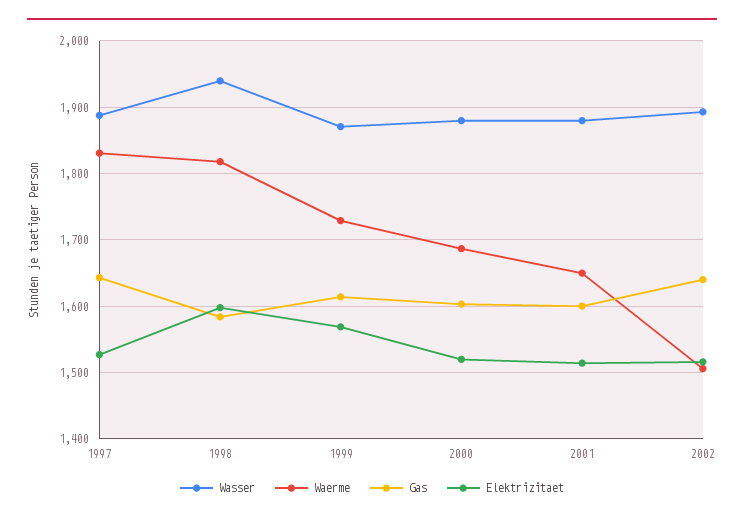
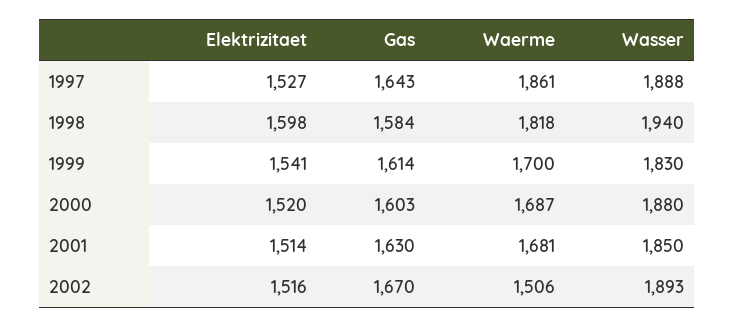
  {
    "Wasser": {
      "1997": 1888,
      "1998": 1940,
-     "1999": 1870,
+     "1999": 1830,
      "2000": 1880,
-     "2001": 1880,
+     "2001": 1850,
      "2002": 1893
    },
    "Waerme": {
-     "1997": 1830,
+     "1997": 1861,
      "1998": 1818,
-     "1999": 1730,
+     "1999": 1700,
      "2000": 1687,
-     "2001": 1650,
+     "2001": 1681,
      "2002": 1506
    },
    "Gas": {
      "1997": 1643,
      "1998": 1584,
      "1999": 1614,
      "2000": 1603,
-     "2001": 1600,
+     "2001": 1630,
-     "2002": 1640
+     "2002": 1670
    },
    "Elektrizitaet": {
      "1997": 1527,
      "1998": 1598,
-     "1999": 1570,
+     "1999": 1541,
      "2000": 1520,
      "2001": 1514,
      "2002": 1516
    }
  }

